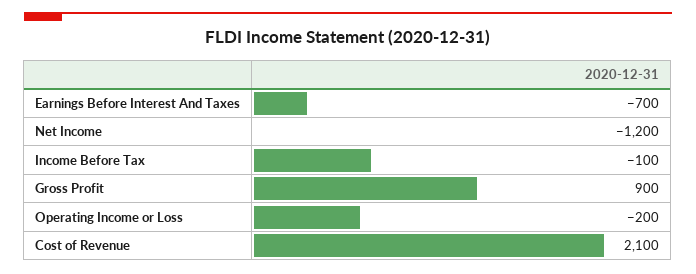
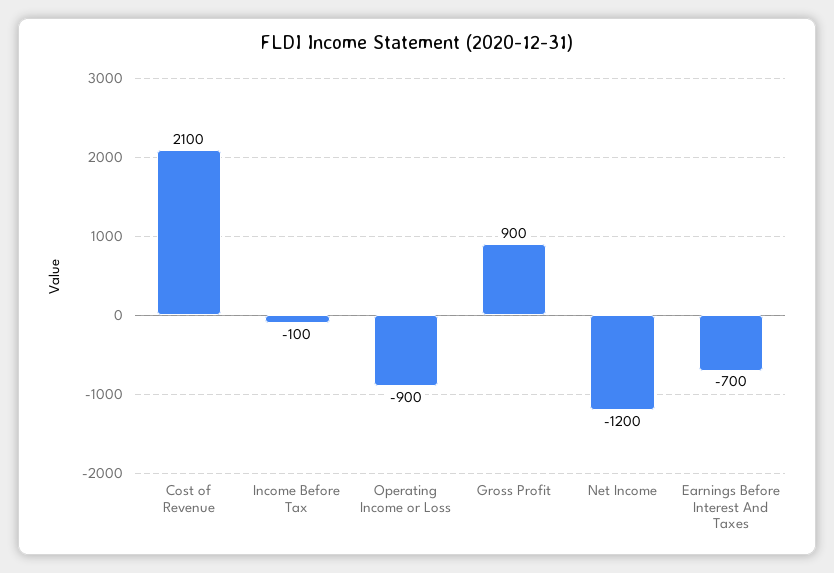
  {
    "Earnings Before Interest And Taxes": -700,
    "Net Income": -1200,
    "Income Before Tax": -100,
    "Gross Profit": 900,
-   "Operating Income or Loss": -200,
+   "Operating Income or Loss": -900,
    "Cost of Revenue": 2100
  }

